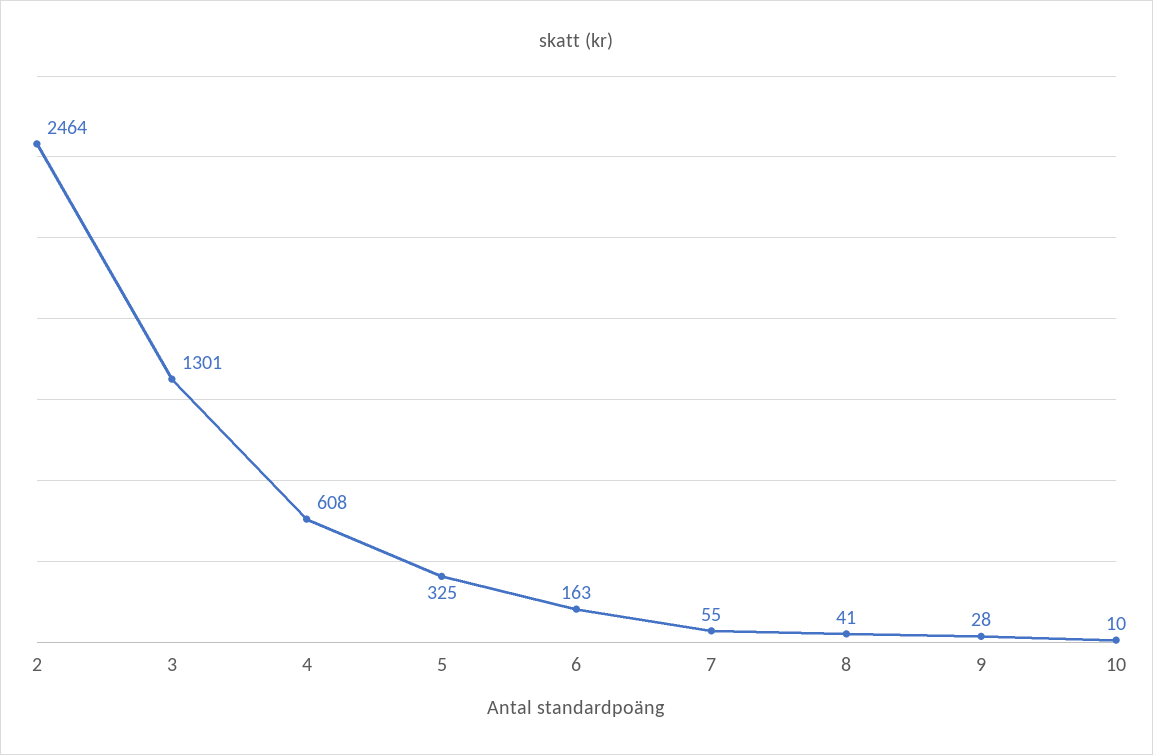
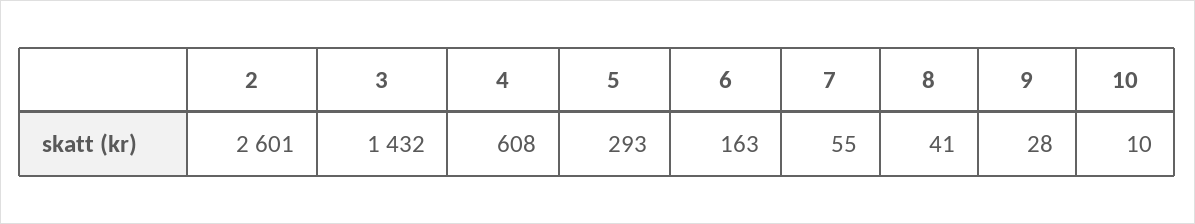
  {
-   "2": 2464,
+   "2": 2601,
-   "3": 1301,
+   "3": 1432,
    "4": 608,
-   "5": 325,
+   "5": 293,
    "6": 163,
    "7": 55,
    "8": 41,
    "9": 28,
    "10": 10
  }

